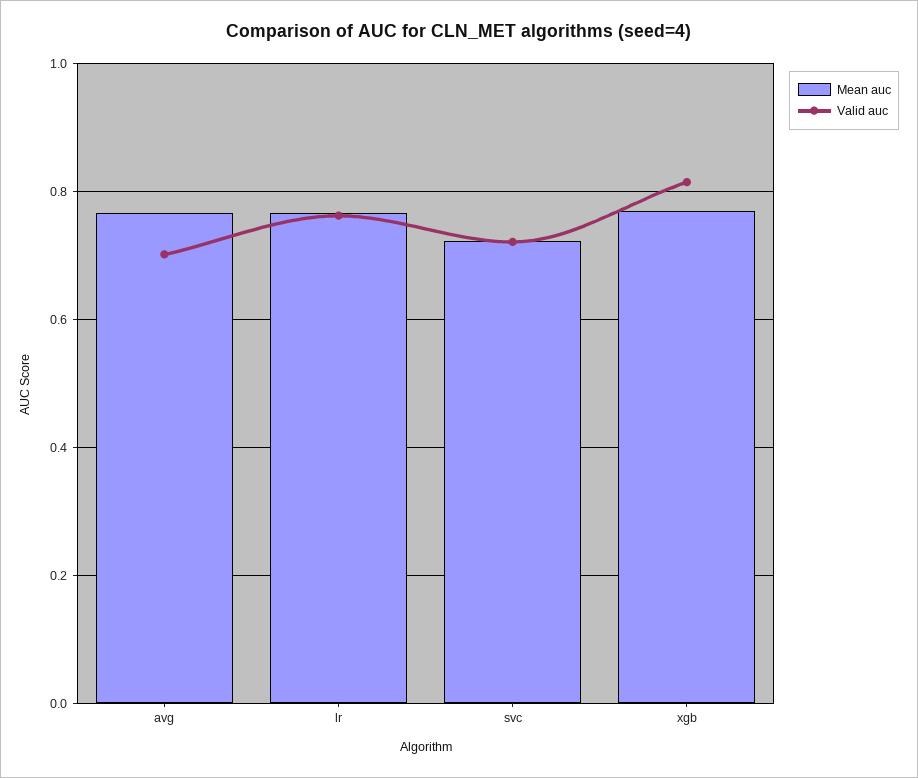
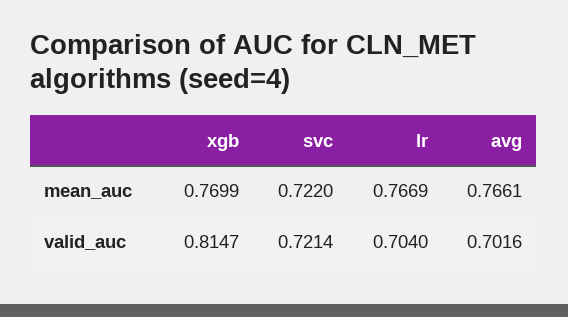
  {
    "Mean auc": {
      "avg": 0.7661,
      "lr": 0.7669,
      "svc": 0.722,
      "xgb": 0.7699
    },
    "Valid auc": {
      "avg": 0.7016,
-     "lr": 0.76,
+     "lr": 0.704,
      "svc": 0.7214,
      "xgb": 0.8147
    }
  }

